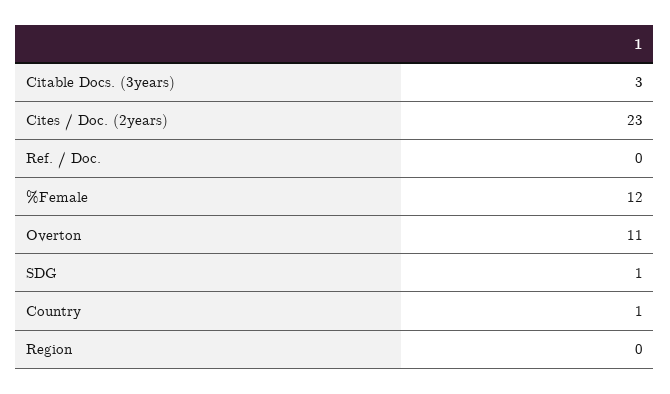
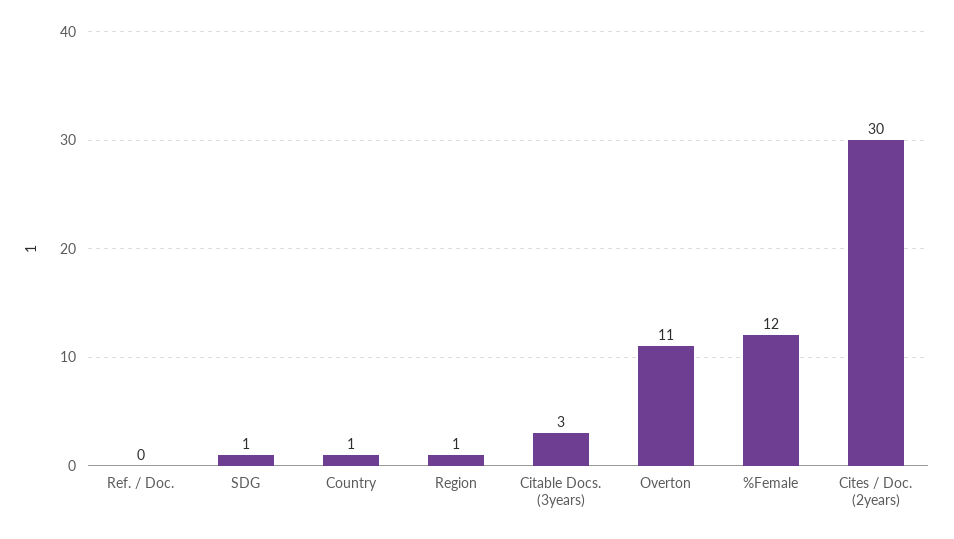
  {
    "Citable Docs. (3years)": 3,
-   "Cites / Doc. (2years)": 23,
+   "Cites / Doc. (2years)": 30,
    "Ref. / Doc.": 0,
    "%Female": 12,
    "Overton": 11,
    "SDG": 1,
    "Country": 1,
-   "Region": 0
+   "Region": 1
  }

